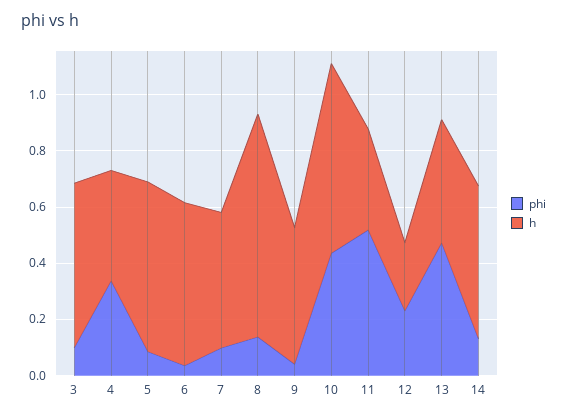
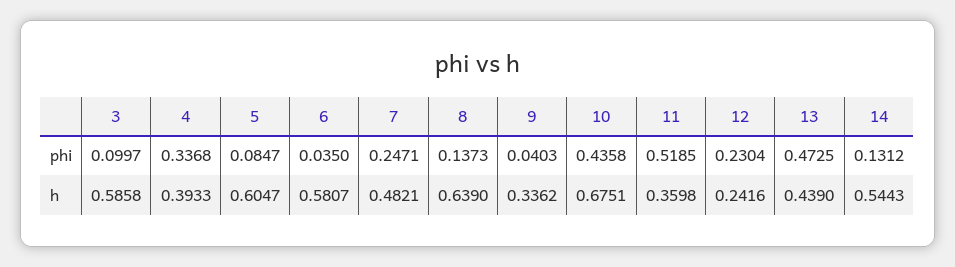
  {
    "phi": {
      "3": 0.0997,
      "4": 0.3368,
      "5": 0.0847,
      "6": 0.035,
-     "7": 0.1,
+     "7": 0.2471,
      "8": 0.1373,
      "9": 0.0403,
      "10": 0.4358,
      "11": 0.5185,
      "12": 0.2304,
      "13": 0.4725,
      "14": 0.1312
    },
    "h": {
      "3": 0.5858,
      "4": 0.3933,
      "5": 0.6047,
      "6": 0.5807,
      "7": 0.4821,
-     "8": 0.8,
+     "8": 0.639,
-     "9": 0.5,
+     "9": 0.3362,
      "10": 0.6751,
      "11": 0.3598,
      "12": 0.2416,
      "13": 0.439,
      "14": 0.5443
    }
  }

